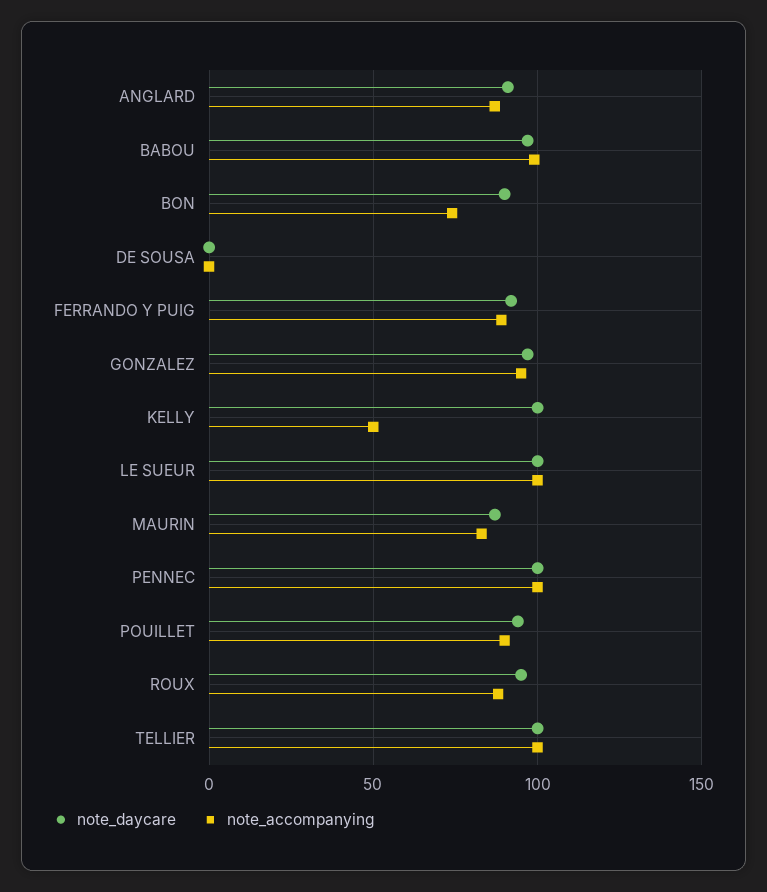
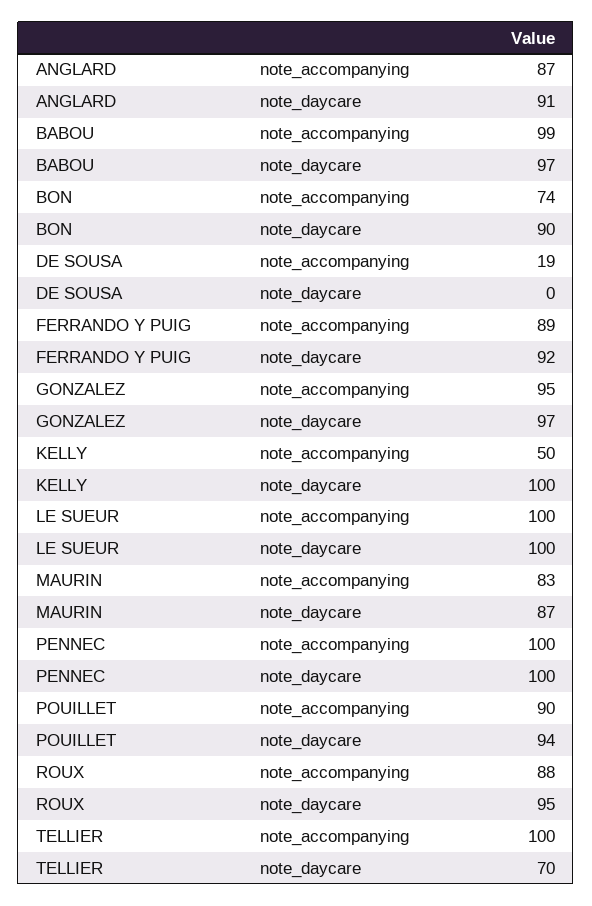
  {
    "note_daycare": {
      "ANGLARD": 91,
      "BABOU": 97,
      "BON": 90,
      "DE SOUSA": 0,
      "FERRANDO Y PUIG": 92,
      "GONZALEZ": 97,
      "KELLY": 100,
      "LE SUEUR": 100,
      "MAURIN": 87,
      "PENNEC": 100,
      "POUILLET": 94,
      "ROUX": 95,
-     "TELLIER": 100
+     "TELLIER": 70
    },
    "note_accompanying": {
      "ANGLARD": 87,
      "BABOU": 99,
      "BON": 74,
-     "DE SOUSA": 0,
+     "DE SOUSA": 19,
      "FERRANDO Y PUIG": 89,
      "GONZALEZ": 95,
      "KELLY": 50,
      "LE SUEUR": 100,
      "MAURIN": 83,
      "PENNEC": 100,
      "POUILLET": 90,
      "ROUX": 88,
      "TELLIER": 100
    }
  }

